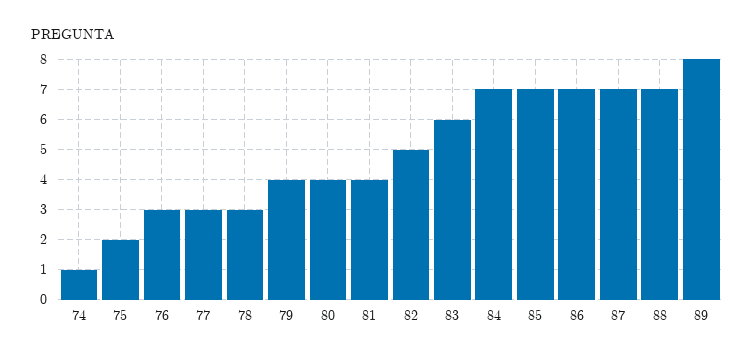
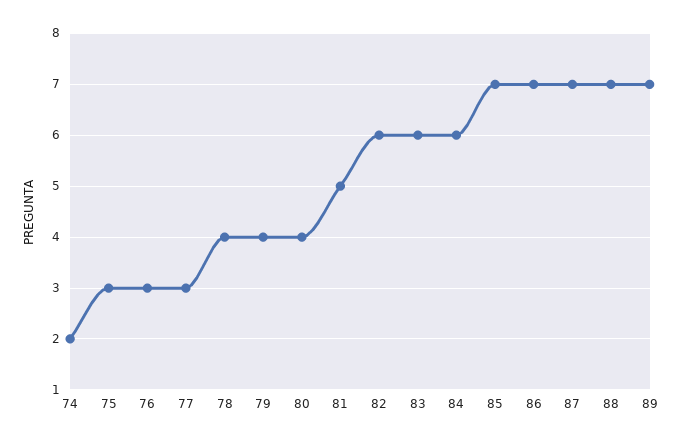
  {
-   "74": 1,
+   "74": 2,
-   "75": 2,
+   "75": 3,
    "76": 3,
    "77": 3,
-   "78": 3,
+   "78": 4,
    "79": 4,
    "80": 4,
-   "81": 4,
+   "81": 5,
-   "82": 5,
+   "82": 6,
    "83": 6,
-   "84": 7,
+   "84": 6,
    "85": 7,
    "86": 7,
    "87": 7,
    "88": 7,
-   "89": 8
+   "89": 7
  }

